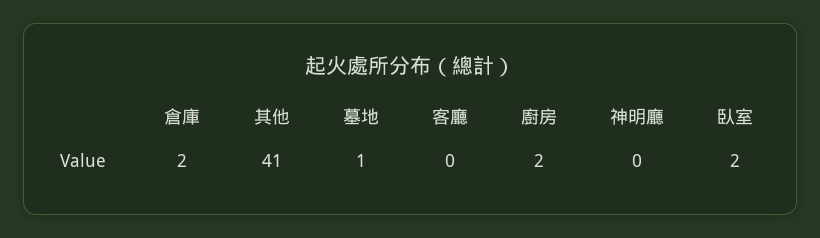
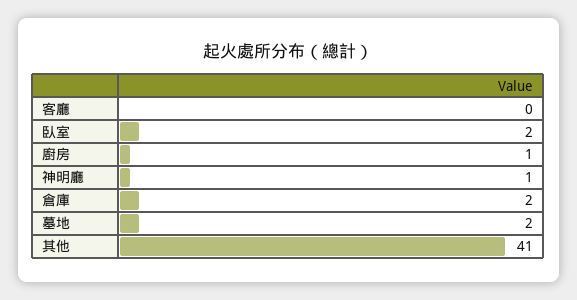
  {
    "倉庫": 2,
    "其他": 41,
-   "墓地": 1,
+   "墓地": 2,
    "客廳": 0,
-   "廚房": 2,
+   "廚房": 1,
-   "神明廳": 0,
+   "神明廳": 1,
    "臥室": 2
  }

